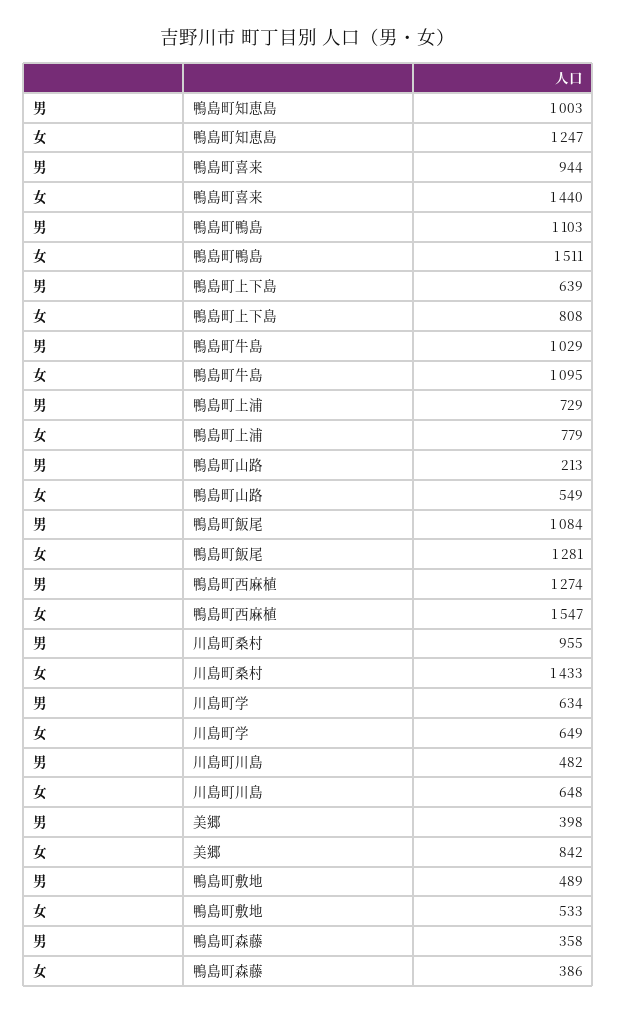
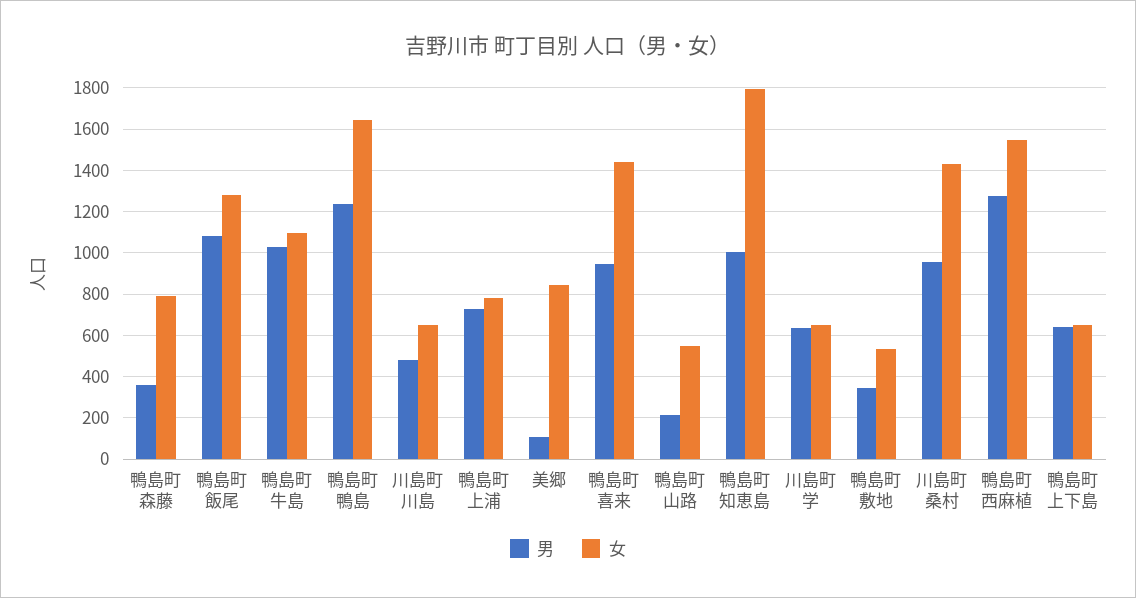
  {
    "男": {
      "鴨島町知恵島": 1003,
      "鴨島町喜来": 944,
-     "鴨島町鴨島": 1103,
+     "鴨島町鴨島": 1250,
      "鴨島町上下島": 639,
      "鴨島町牛島": 1029,
      "鴨島町上浦": 729,
      "鴨島町山路": 213,
      "鴨島町飯尾": 1084,
      "鴨島町西麻植": 1274,
      "川島町桑村": 955,
      "川島町学": 634,
      "川島町川島": 482,
-     "美郷": 398,
+     "美郷": 100,
-     "鴨島町敷地": 489,
+     "鴨島町敷地": 350,
      "鴨島町森藤": 358
    },
    "女": {
-     "鴨島町知恵島": 1247,
+     "鴨島町知恵島": 1800,
      "鴨島町喜来": 1440,
-     "鴨島町鴨島": 1511,
+     "鴨島町鴨島": 1650,
-     "鴨島町上下島": 808,
+     "鴨島町上下島": 650,
      "鴨島町牛島": 1095,
      "鴨島町上浦": 779,
      "鴨島町山路": 549,
      "鴨島町飯尾": 1281,
      "鴨島町西麻植": 1547,
      "川島町桑村": 1433,
      "川島町学": 649,
      "川島町川島": 648,
      "美郷": 842,
      "鴨島町敷地": 533,
-     "鴨島町森藤": 386
+     "鴨島町森藤": 800
    }
  }

